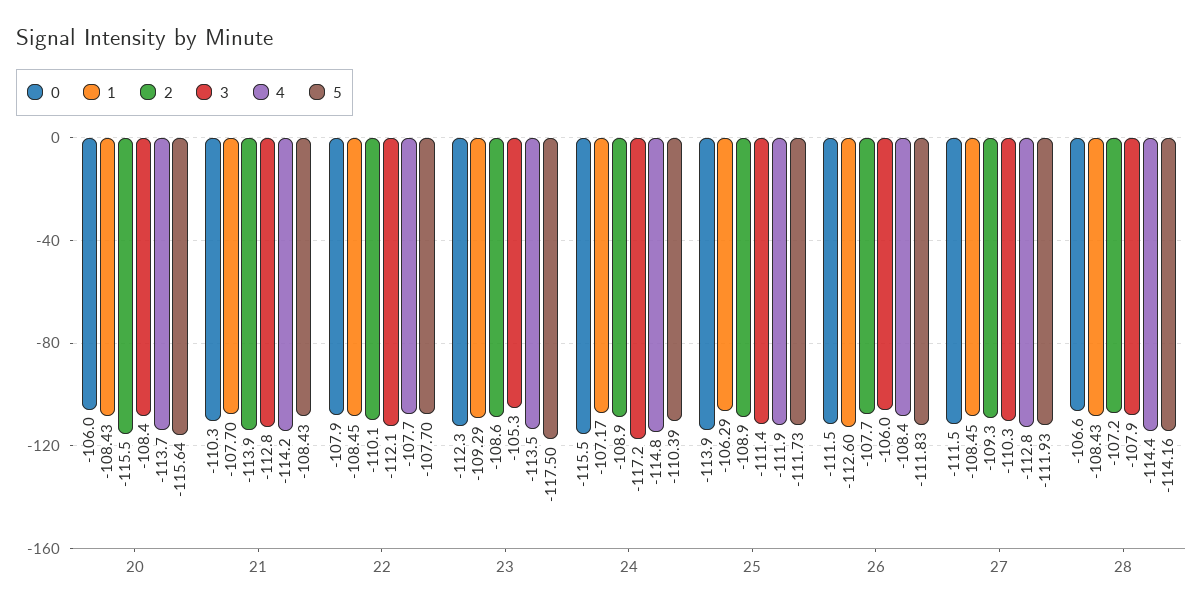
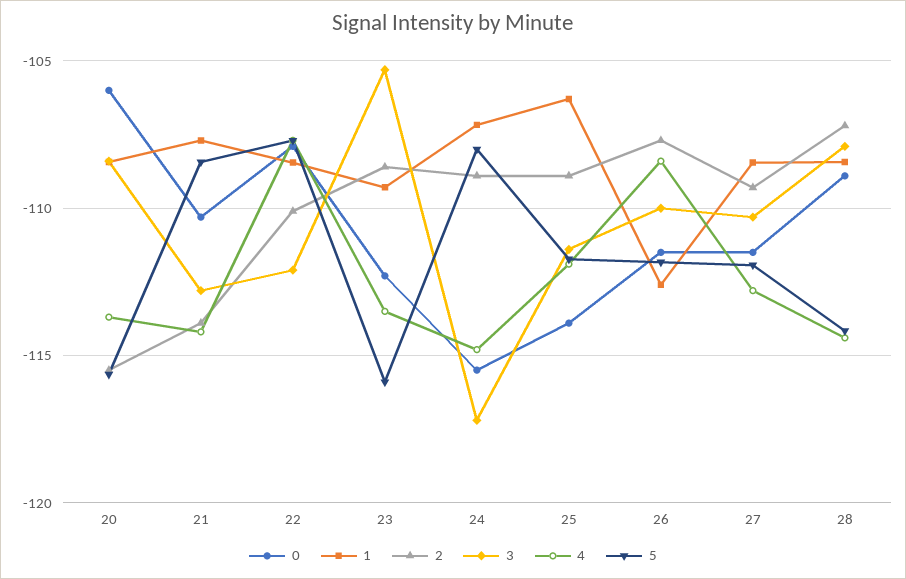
  {
    "0": {
      "20": -106,
      "21": -110.3,
      "22": -107.9,
      "23": -112.3,
      "24": -115.5,
      "25": -113.9,
      "26": -111.5,
      "27": -111.5,
-     "28": -106.6
+     "28": -109
    },
    "1": {
      "20": -108.43,
      "21": -107.7,
      "22": -108.45,
      "23": -109.29,
      "24": -107.17,
      "25": -106.29,
      "26": -112.6,
      "27": -108.45,
      "28": -108.43
    },
    "2": {
      "20": -115.5,
      "21": -113.9,
      "22": -110.1,
      "23": -108.6,
      "24": -108.9,
      "25": -108.9,
      "26": -107.7,
      "27": -109.3,
      "28": -107.2
    },
    "3": {
      "20": -108.4,
      "21": -112.8,
      "22": -112.1,
      "23": -105.3,
      "24": -117.2,
      "25": -111.4,
-     "26": -106,
+     "26": -110,
      "27": -110.3,
      "28": -107.9
    },
    "4": {
      "20": -113.7,
      "21": -114.2,
      "22": -107.7,
      "23": -113.5,
      "24": -114.8,
      "25": -111.9,
      "26": -108.4,
      "27": -112.8,
      "28": -114.4
    },
    "5": {
      "20": -115.64,
      "21": -108.43,
      "22": -107.7,
-     "23": -117.5,
+     "23": -116,
-     "24": -110.39,
+     "24": -108,
      "25": -111.73,
      "26": -111.83,
      "27": -111.93,
      "28": -114.16
    }
  }

